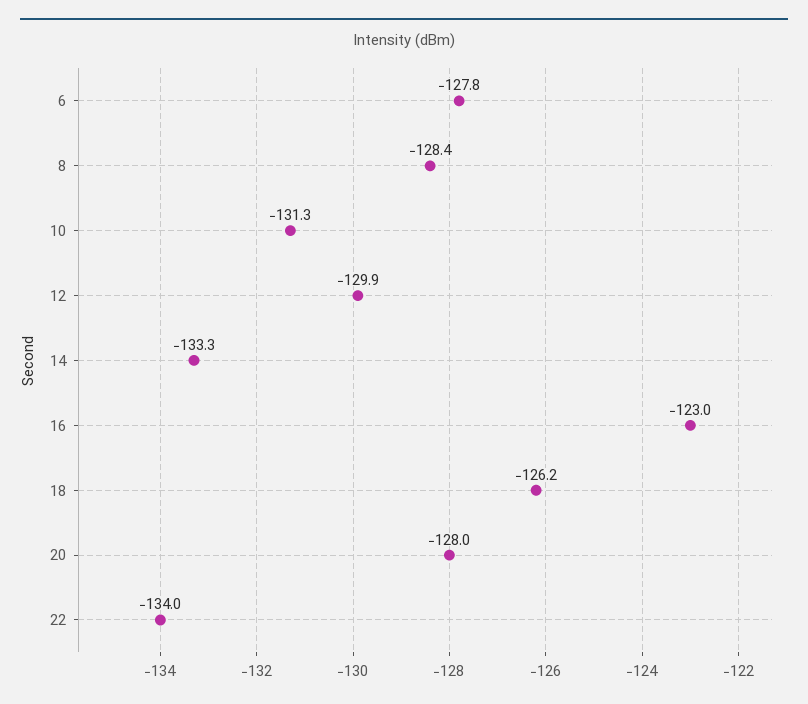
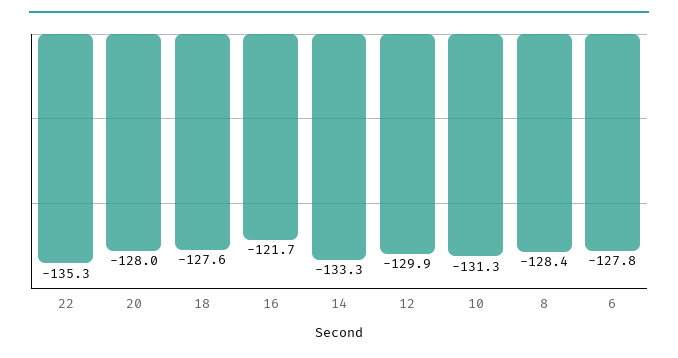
  {
    "6": -127.8,
    "8": -128.4,
    "10": -131.3,
    "12": -129.9,
    "14": -133.3,
-   "16": -123,
+   "16": -121.7,
-   "18": -126.2,
+   "18": -127.6,
    "20": -128,
-   "22": -134
+   "22": -135.3
  }

